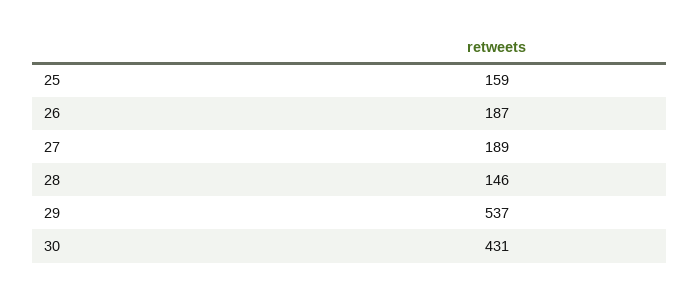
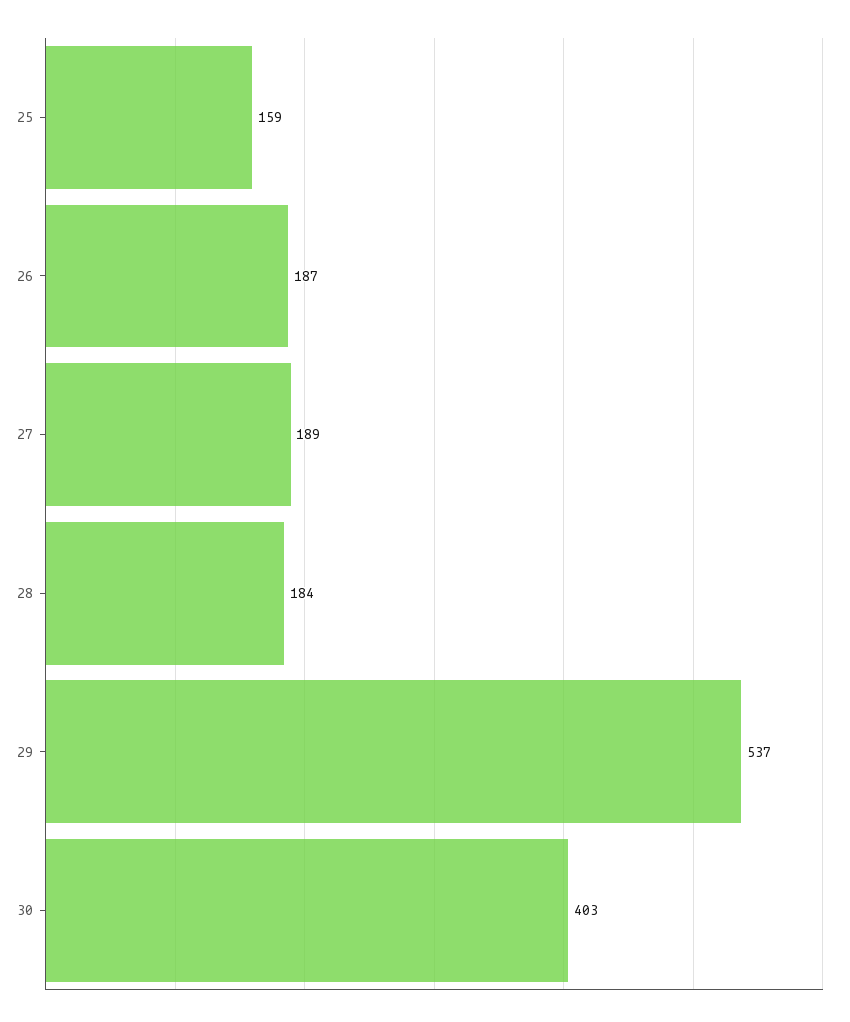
  {
    "25": 159,
    "26": 187,
    "27": 189,
-   "28": 146,
+   "28": 184,
    "29": 537,
-   "30": 431
+   "30": 403
  }

